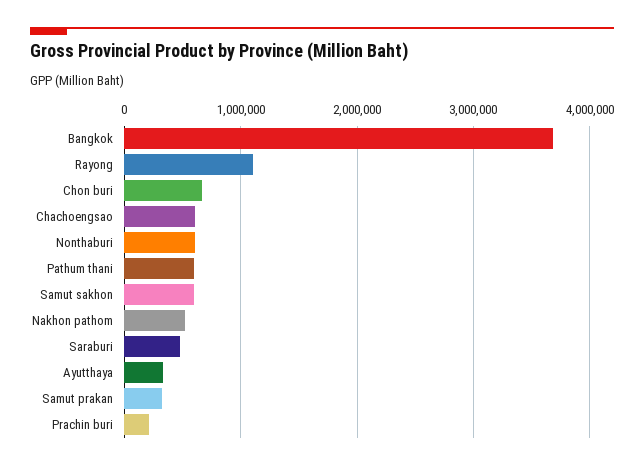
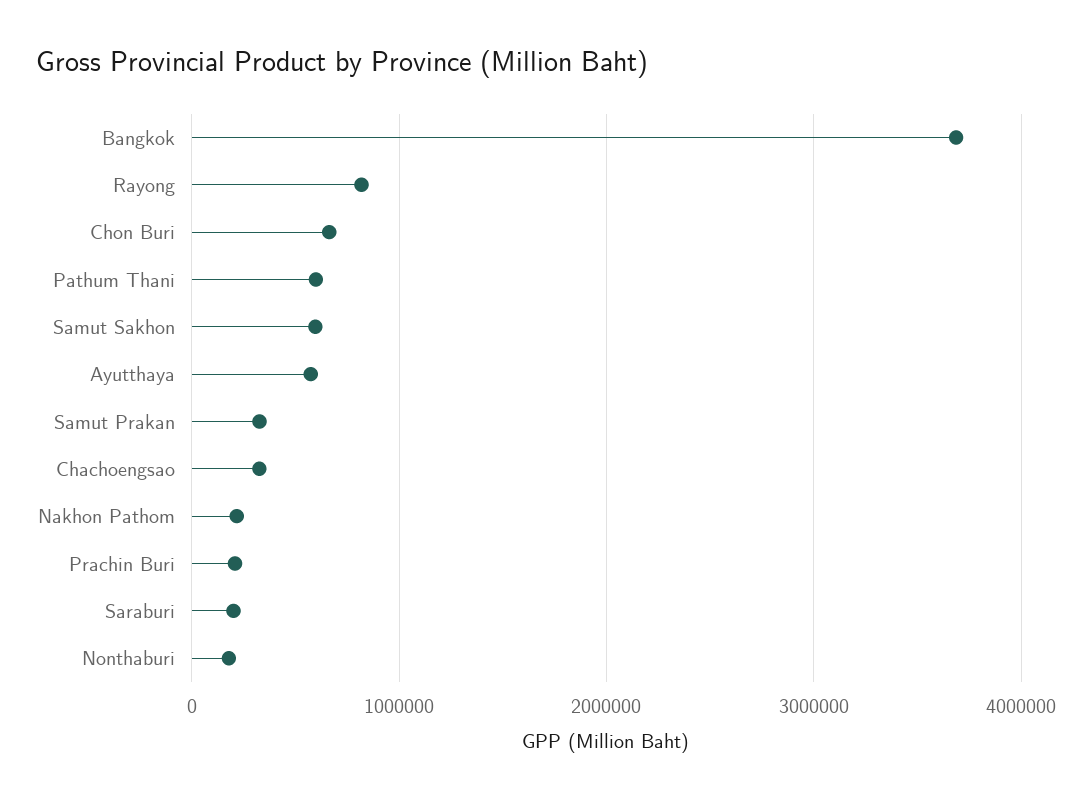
  {
    "Bangkok": 3700000,
-   "Rayong": 1100000,
+   "Rayong": 800000,
    "Chon buri": 700000,
-   "Chachoengsao": 600000,
+   "Chachoengsao": 300000,
-   "Nonthaburi": 600000,
+   "Nonthaburi": 200000,
    "Pathum thani": 600000,
    "Samut sakhon": 600000,
-   "Nakhon pathom": 500000,
+   "Nakhon pathom": 200000,
-   "Saraburi": 500000,
+   "Saraburi": 200000,
-   "Ayutthaya": 300000,
+   "Ayutthaya": 600000,
    "Samut prakan": 300000,
    "Prachin buri": 200000
  }

